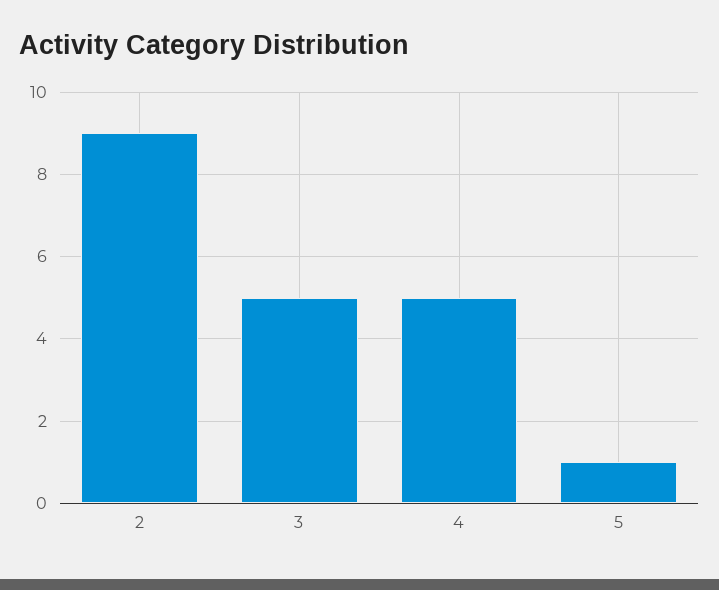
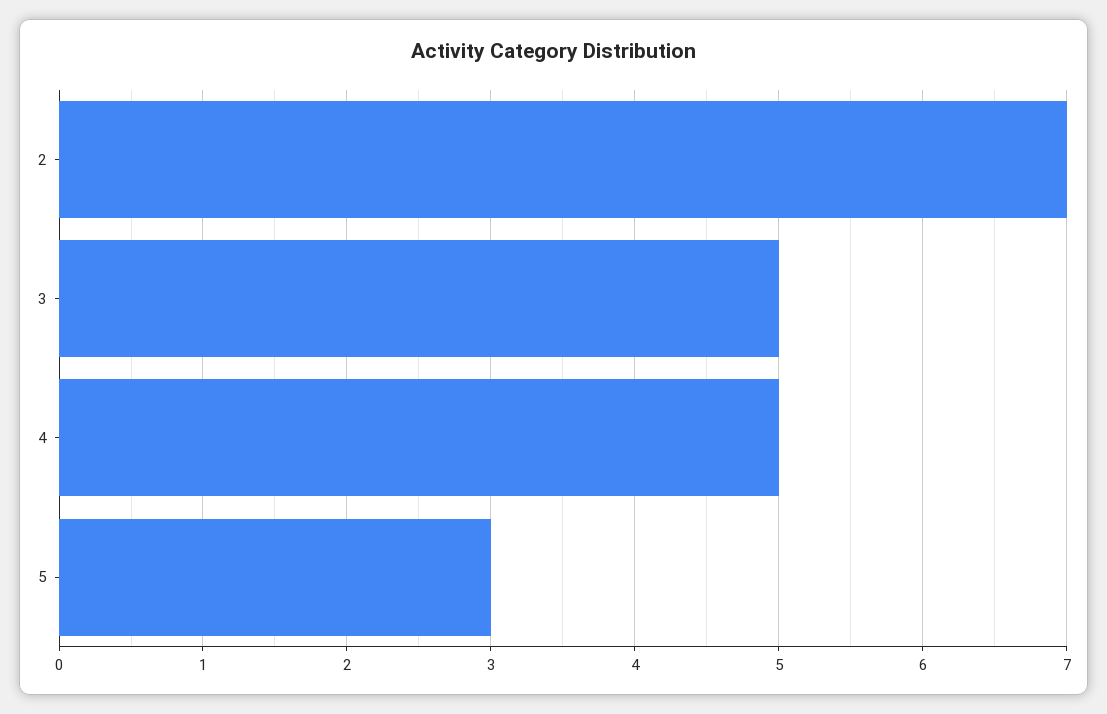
  {
-   "2": 9,
+   "2": 7,
    "3": 5,
    "4": 5,
-   "5": 1
+   "5": 3
  }

